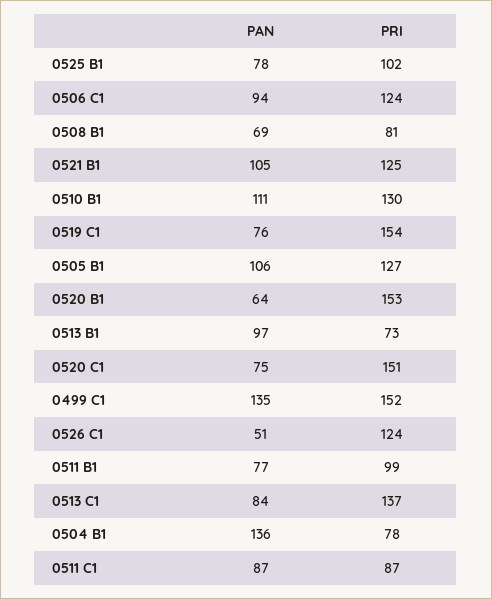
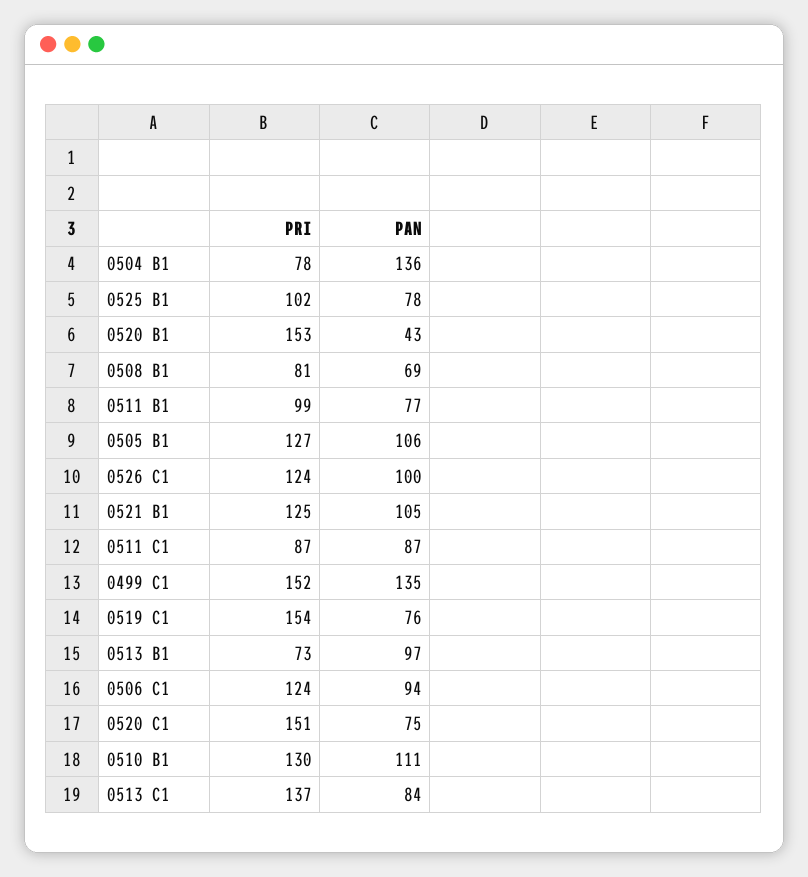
  {
    "PAN": {
      "0525 B1": 78,
      "0506 C1": 94,
      "0508 B1": 69,
      "0521 B1": 105,
      "0510 B1": 111,
      "0519 C1": 76,
      "0505 B1": 106,
-     "0520 B1": 64,
+     "0520 B1": 43,
      "0513 B1": 97,
      "0520 C1": 75,
      "0499 C1": 135,
-     "0526 C1": 51,
+     "0526 C1": 100,
      "0511 B1": 77,
      "0513 C1": 84,
      "0504 B1": 136,
      "0511 C1": 87
    },
    "PRI": {
      "0525 B1": 102,
      "0506 C1": 124,
      "0508 B1": 81,
      "0521 B1": 125,
      "0510 B1": 130,
      "0519 C1": 154,
      "0505 B1": 127,
      "0520 B1": 153,
      "0513 B1": 73,
      "0520 C1": 151,
      "0499 C1": 152,
      "0526 C1": 124,
      "0511 B1": 99,
      "0513 C1": 137,
      "0504 B1": 78,
      "0511 C1": 87
    }
  }

